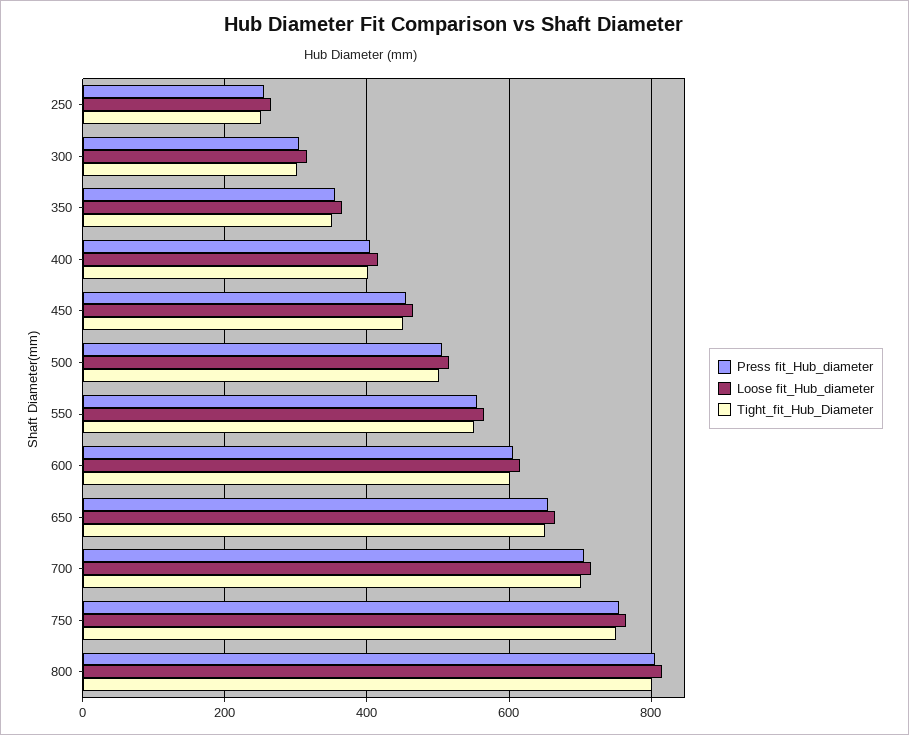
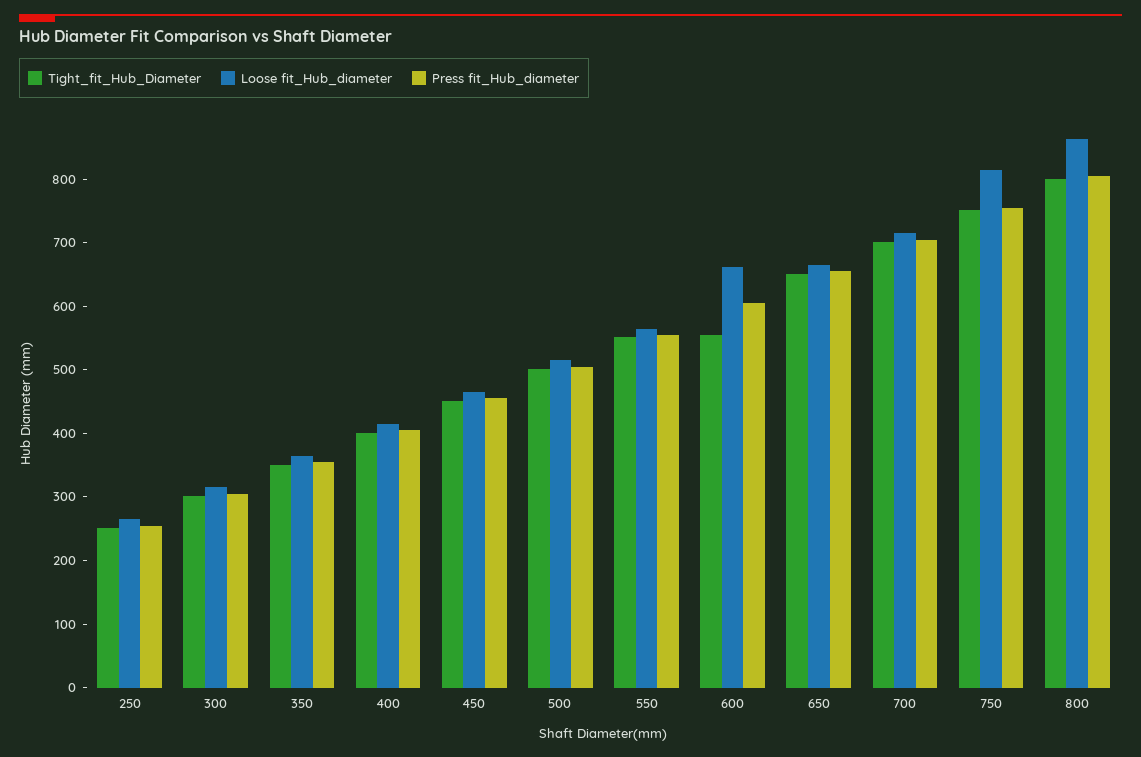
  {
    "Press fit_Hub_diameter": {
      "250": 260,
      "300": 300,
      "350": 360,
      "400": 400,
      "450": 460,
      "500": 500,
      "550": 560,
      "600": 600,
      "650": 660,
      "700": 700,
      "750": 760,
      "800": 800
    },
    "Loose fit_Hub_diameter": {
      "250": 260,
      "300": 320,
      "350": 360,
      "400": 420,
      "450": 460,
      "500": 520,
      "550": 560,
-     "600": 620,
+     "600": 660,
      "650": 660,
      "700": 720,
-     "750": 760,
+     "750": 820,
-     "800": 820
+     "800": 860
    },
    "Tight_fit_Hub_Diameter": {
      "250": 260,
      "300": 300,
      "350": 360,
      "400": 400,
      "450": 460,
      "500": 500,
      "550": 560,
-     "600": 600,
+     "600": 560,
      "650": 660,
      "700": 700,
      "750": 760,
      "800": 800
    }
  }

